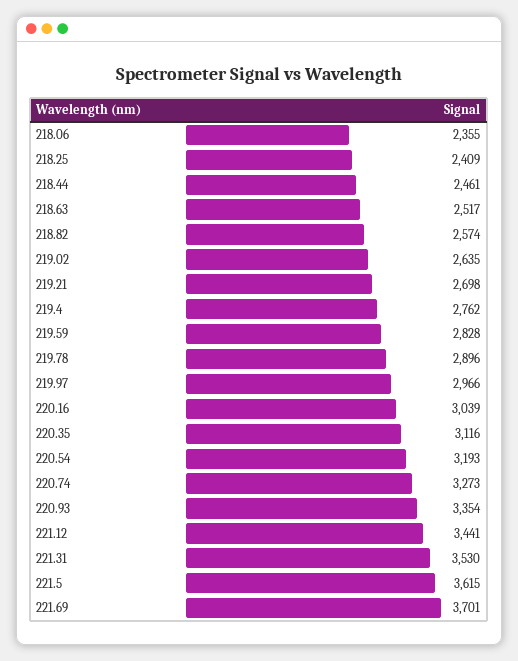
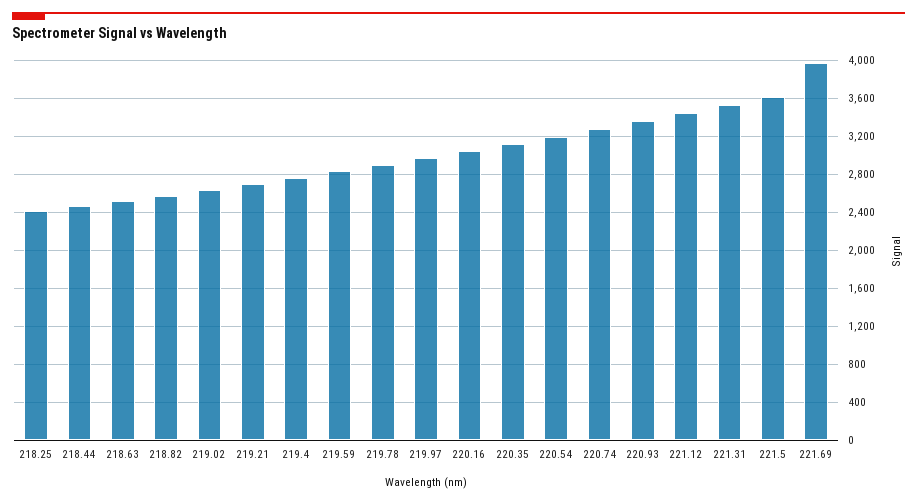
  {
-   "218.06": 2355,
    "218.25": 2409,
    "218.44": 2461,
    "218.63": 2517,
    "218.82": 2574,
    "219.02": 2635,
    "219.21": 2698,
    "219.4": 2762,
    "219.59": 2828,
    "219.78": 2896,
    "219.97": 2966,
    "220.16": 3039,
    "220.35": 3116,
    "220.54": 3193,
    "220.74": 3273,
    "220.93": 3354,
    "221.12": 3441,
    "221.31": 3530,
    "221.5": 3615,
-   "221.69": 3701
+   "221.69": 4000
  }

